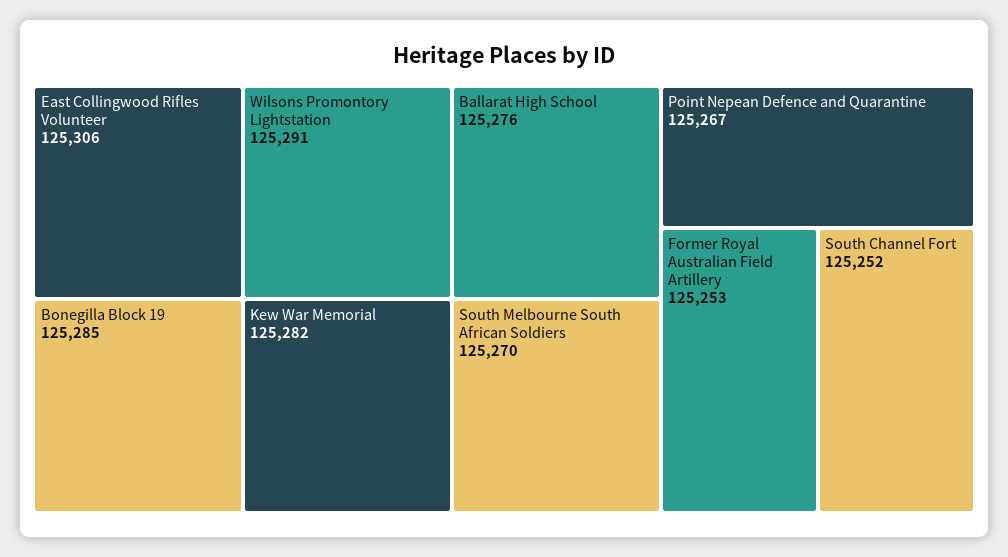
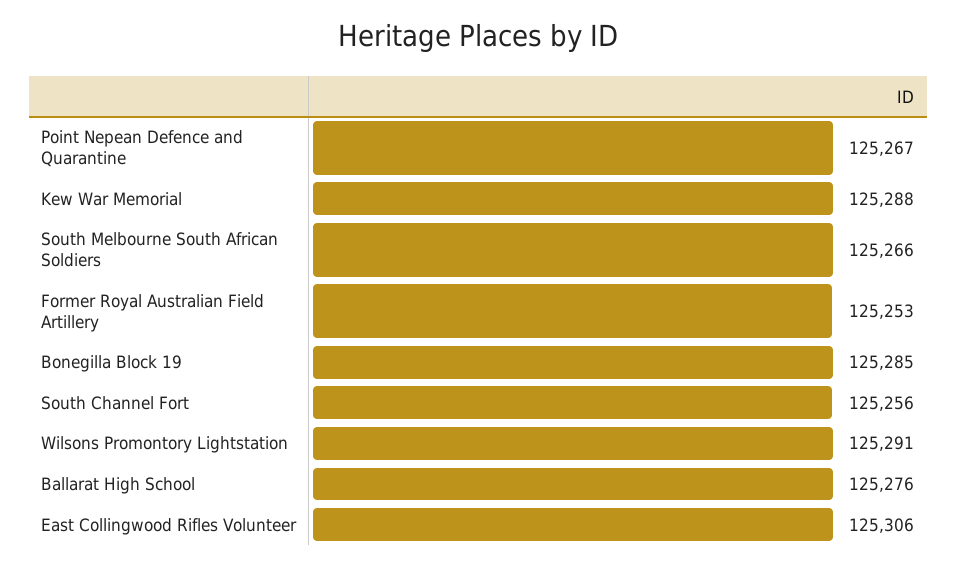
  {
    "East Collingwood Rifles Volunteer": 125306,
    "Wilsons Promontory Lightstation": 125291,
    "Bonegilla Block 19": 125285,
-   "Kew War Memorial": 125282,
+   "Kew War Memorial": 125288,
    "Ballarat High School": 125276,
-   "South Melbourne South African Soldiers": 125270,
+   "South Melbourne South African Soldiers": 125266,
    "Point Nepean Defence and Quarantine": 125267,
    "Former Royal Australian Field Artillery": 125253,
-   "South Channel Fort": 125252
+   "South Channel Fort": 125256
  }

